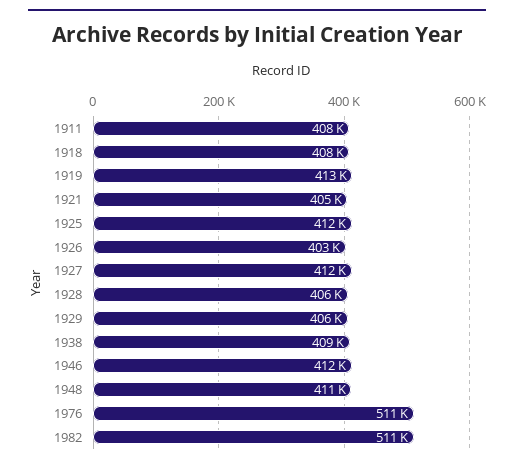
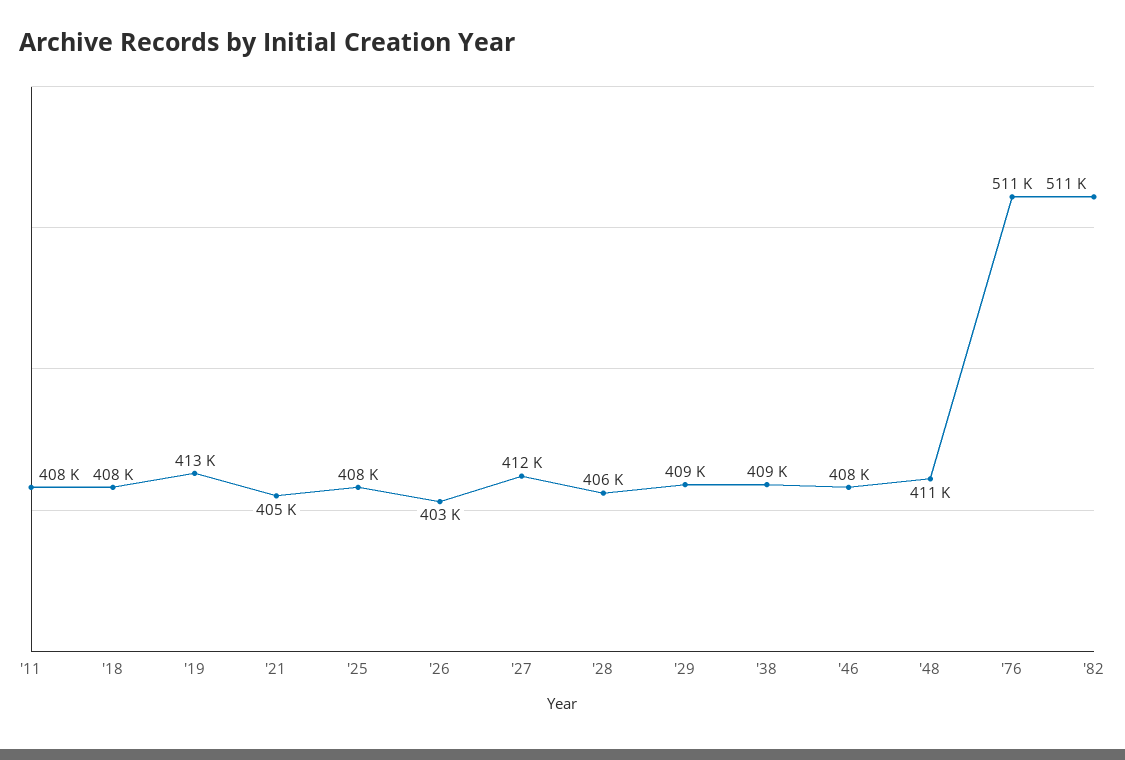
  {
    "1911": 408000,
    "1918": 408000,
    "1919": 413000,
    "1921": 405000,
-   "1925": 412000,
+   "1925": 408000,
    "1926": 403000,
    "1927": 412000,
    "1928": 406000,
-   "1929": 406000,
+   "1929": 409000,
    "1938": 409000,
-   "1946": 412000,
+   "1946": 408000,
    "1948": 411000,
    "1976": 511000,
    "1982": 511000
  }

